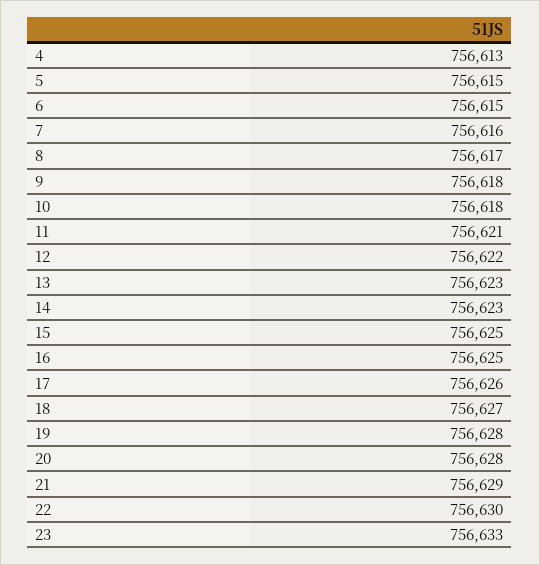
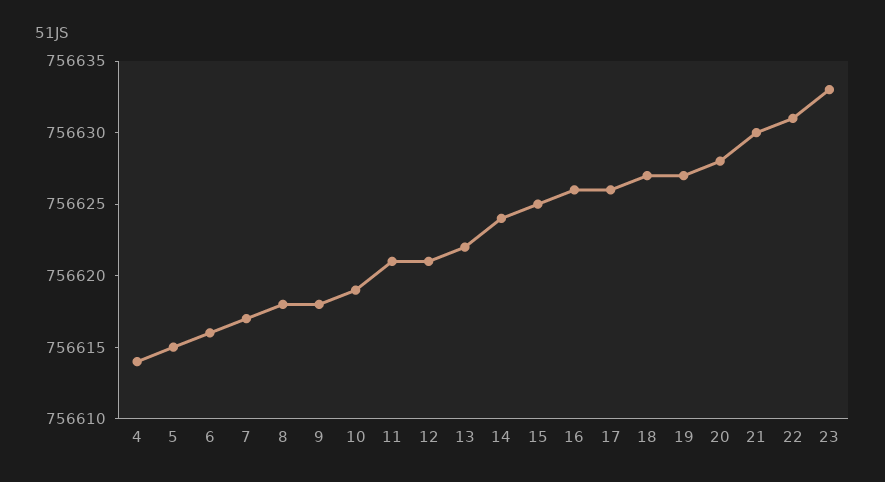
  {
-   "4": 756613,
+   "4": 756614,
    "5": 756615,
-   "6": 756615,
+   "6": 756616,
-   "7": 756616,
+   "7": 756617,
-   "8": 756617,
+   "8": 756618,
    "9": 756618,
-   "10": 756618,
+   "10": 756619,
    "11": 756621,
-   "12": 756622,
+   "12": 756621,
-   "13": 756623,
+   "13": 756622,
-   "14": 756623,
+   "14": 756624,
    "15": 756625,
-   "16": 756625,
+   "16": 756626,
    "17": 756626,
    "18": 756627,
-   "19": 756628,
+   "19": 756627,
    "20": 756628,
-   "21": 756629,
+   "21": 756630,
-   "22": 756630,
+   "22": 756631,
    "23": 756633
  }

